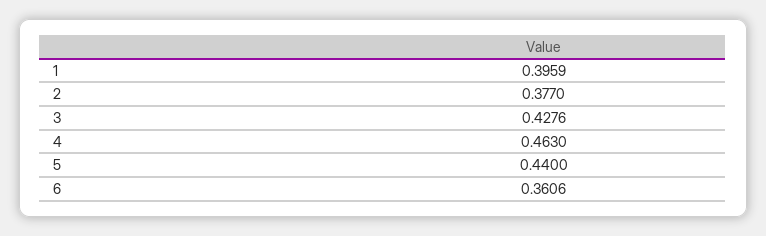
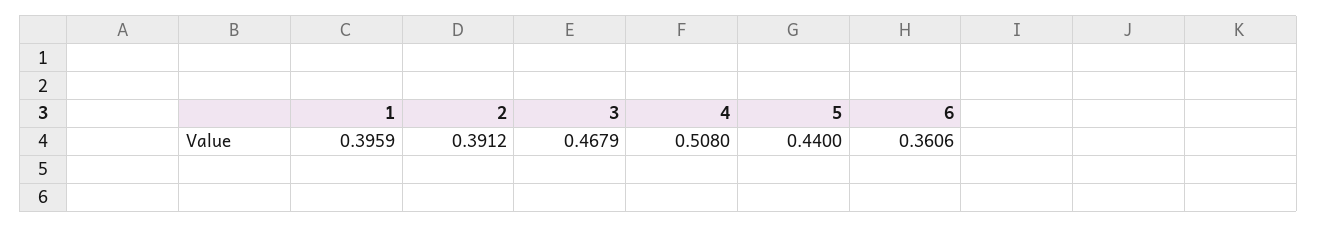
  {
    "1": 0.3959,
-   "2": 0.377,
+   "2": 0.3912,
-   "3": 0.4276,
+   "3": 0.4679,
-   "4": 0.463,
+   "4": 0.508,
    "5": 0.44,
    "6": 0.3606
  }

